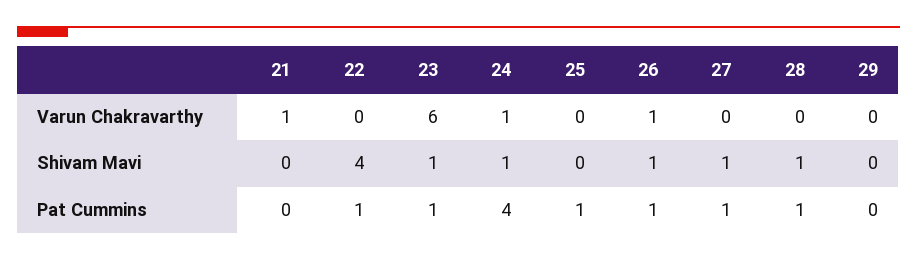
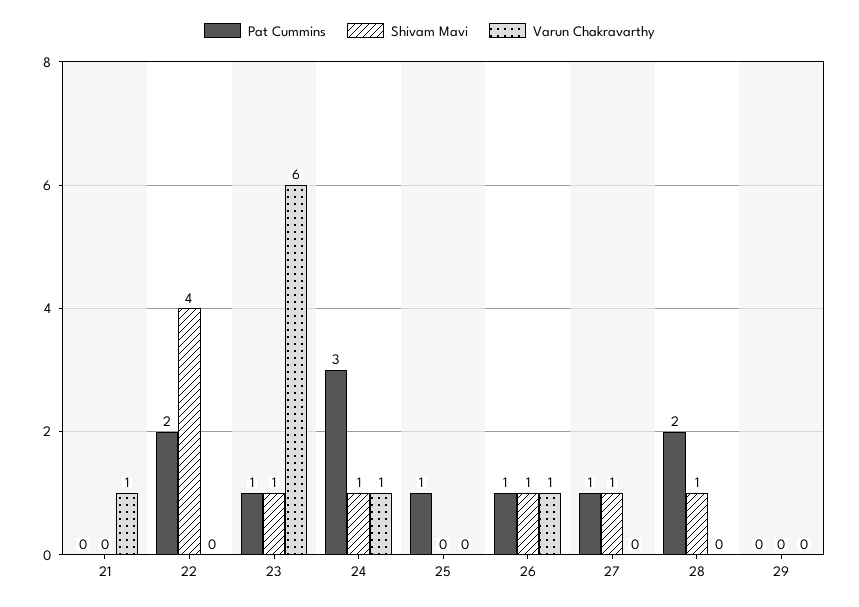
  {
    "Varun Chakravarthy": {
      "21": 1,
      "22": 0,
      "23": 6,
      "24": 1,
      "25": 0,
      "26": 1,
      "27": 0,
      "28": 0,
      "29": 0
    },
    "Shivam Mavi": {
      "21": 0,
      "22": 4,
      "23": 1,
      "24": 1,
      "25": 0,
      "26": 1,
      "27": 1,
      "28": 1,
      "29": 0
    },
    "Pat Cummins": {
      "21": 0,
-     "22": 1,
+     "22": 2,
      "23": 1,
-     "24": 4,
+     "24": 3,
      "25": 1,
      "26": 1,
      "27": 1,
-     "28": 1,
+     "28": 2,
      "29": 0
    }
  }

